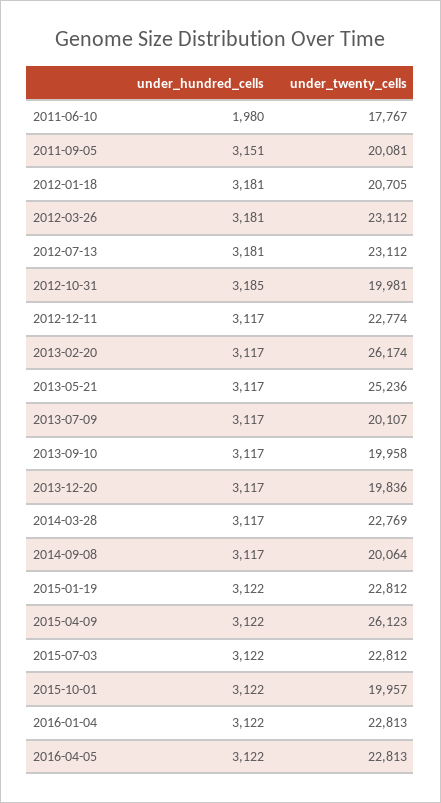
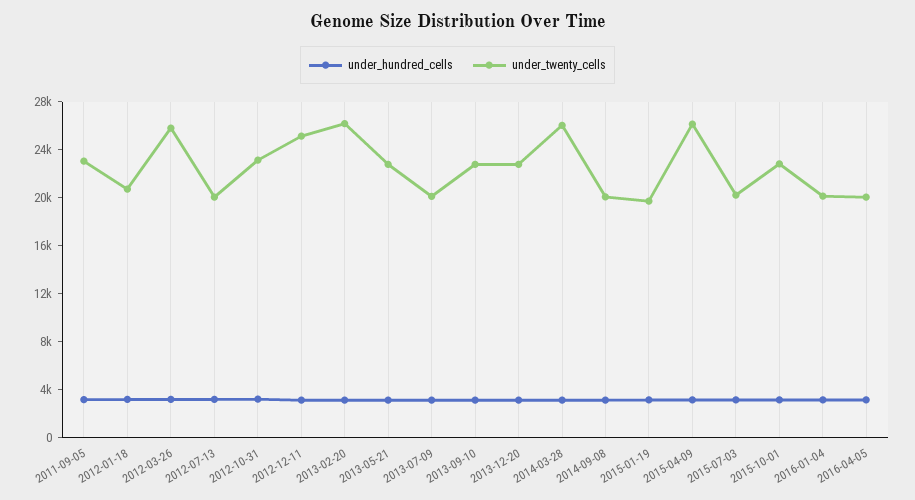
  {
    "under_hundred_cells": {
-     "2011-06-10": 1980,
      "2011-09-05": 3151,
      "2012-01-18": 3181,
      "2012-03-26": 3181,
      "2012-07-13": 3181,
      "2012-10-31": 3185,
      "2012-12-11": 3117,
      "2013-02-20": 3117,
      "2013-05-21": 3117,
      "2013-07-09": 3117,
      "2013-09-10": 3117,
      "2013-12-20": 3117,
      "2014-03-28": 3117,
      "2014-09-08": 3117,
      "2015-01-19": 3122,
      "2015-04-09": 3122,
      "2015-07-03": 3122,
      "2015-10-01": 3122,
      "2016-01-04": 3122,
      "2016-04-05": 3122
    },
    "under_twenty_cells": {
-     "2011-06-10": 17767,
-     "2011-09-05": 20081,
+     "2011-09-05": 23000,
      "2012-01-18": 20705,
-     "2012-03-26": 23112,
+     "2012-03-26": 26000,
-     "2012-07-13": 23112,
+     "2012-07-13": 20000,
-     "2012-10-31": 19981,
+     "2012-10-31": 23000,
-     "2012-12-11": 22774,
+     "2012-12-11": 25000,
      "2013-02-20": 26174,
-     "2013-05-21": 25236,
+     "2013-05-21": 23000,
      "2013-07-09": 20107,
-     "2013-09-10": 19958,
+     "2013-09-10": 23000,
-     "2013-12-20": 19836,
+     "2013-12-20": 23000,
-     "2014-03-28": 22769,
+     "2014-03-28": 26000,
      "2014-09-08": 20064,
-     "2015-01-19": 22812,
+     "2015-01-19": 20000,
      "2015-04-09": 26123,
-     "2015-07-03": 22812,
+     "2015-07-03": 20000,
-     "2015-10-01": 19957,
+     "2015-10-01": 23000,
-     "2016-01-04": 22813,
+     "2016-01-04": 20000,
-     "2016-04-05": 22813
+     "2016-04-05": 20000
    }
  }

